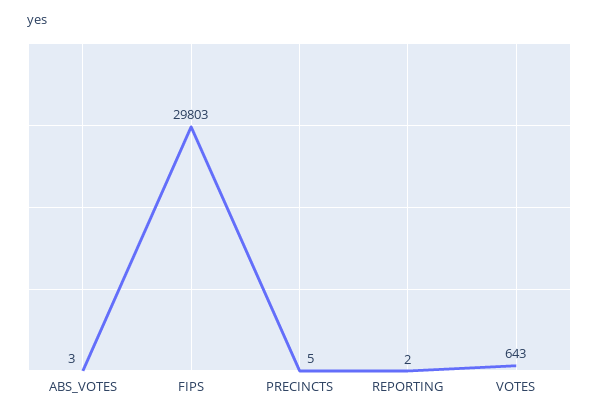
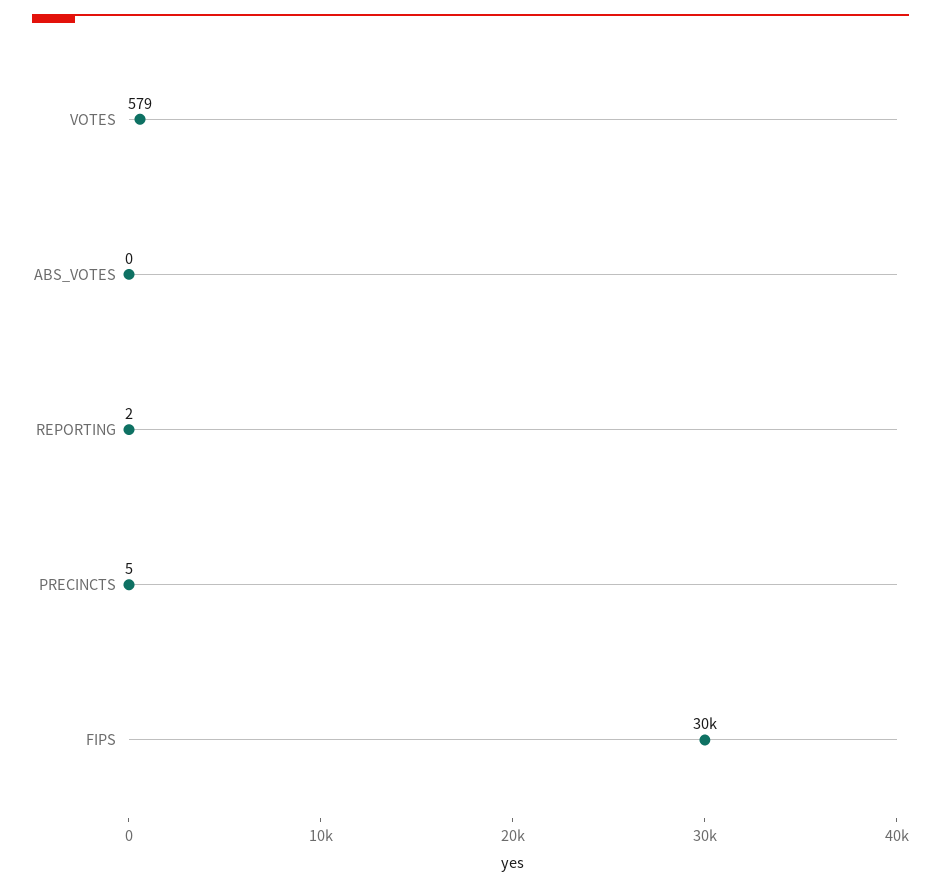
  {
-   "ABS_VOTES": 3,
+   "ABS_VOTES": 0,
    "FIPS": 29803,
    "PRECINCTS": 5,
    "REPORTING": 2,
-   "VOTES": 643
+   "VOTES": 579
  }

